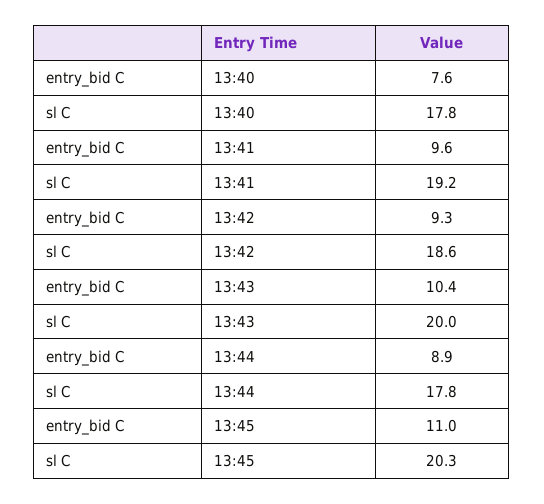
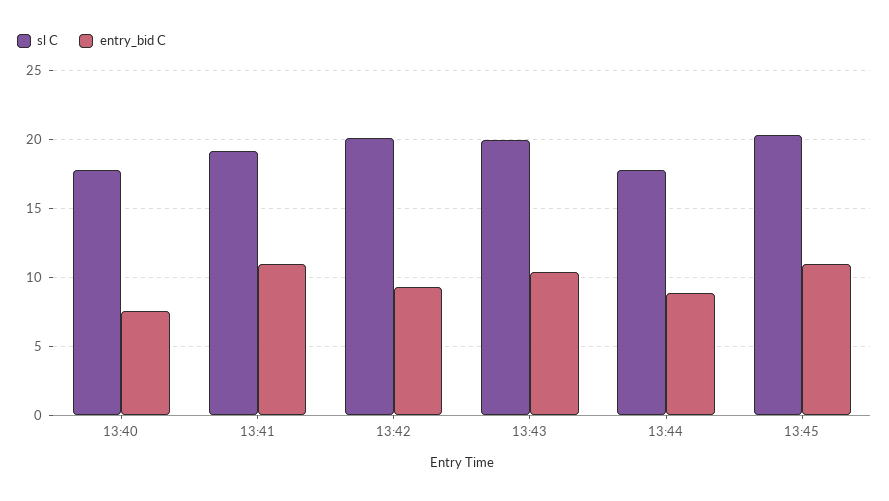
  {
    "entry_bid C": {
      "13:40": 7.6,
-     "13:41": 9.6,
+     "13:41": 11,
      "13:42": 9.3,
      "13:43": 10.4,
      "13:44": 8.9,
      "13:45": 11
    },
    "sl C": {
      "13:40": 17.8,
      "13:41": 19.2,
-     "13:42": 18.6,
+     "13:42": 20,
      "13:43": 20,
      "13:44": 17.8,
      "13:45": 20.3
    }
  }

